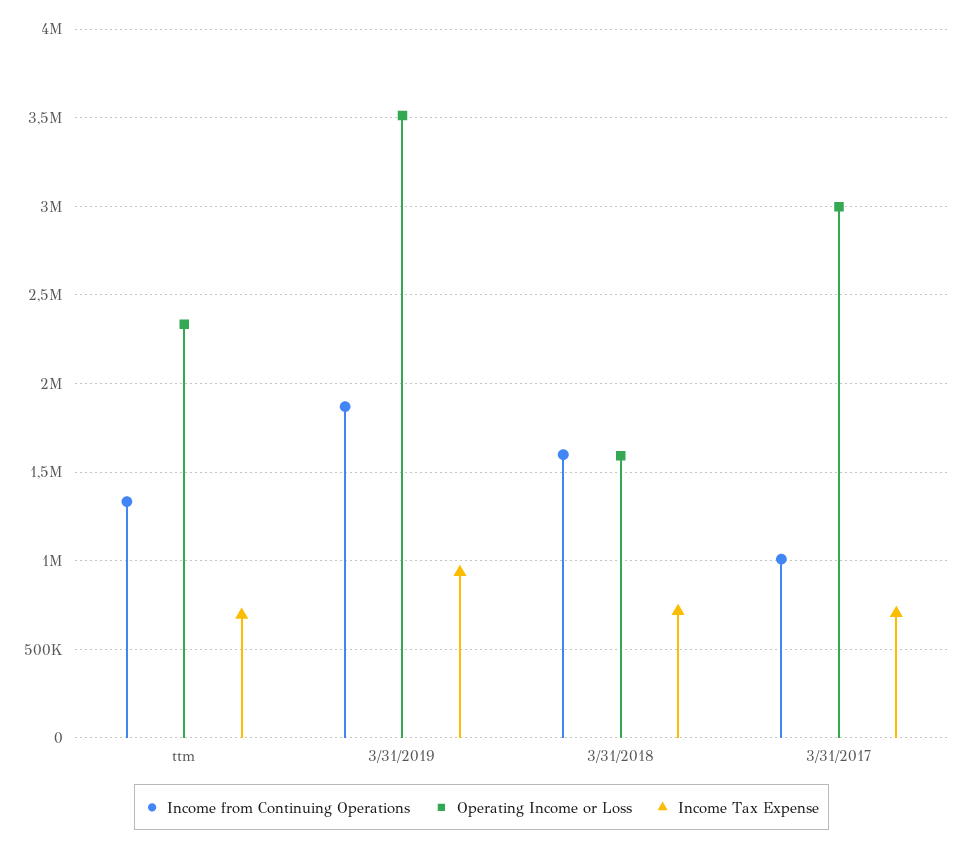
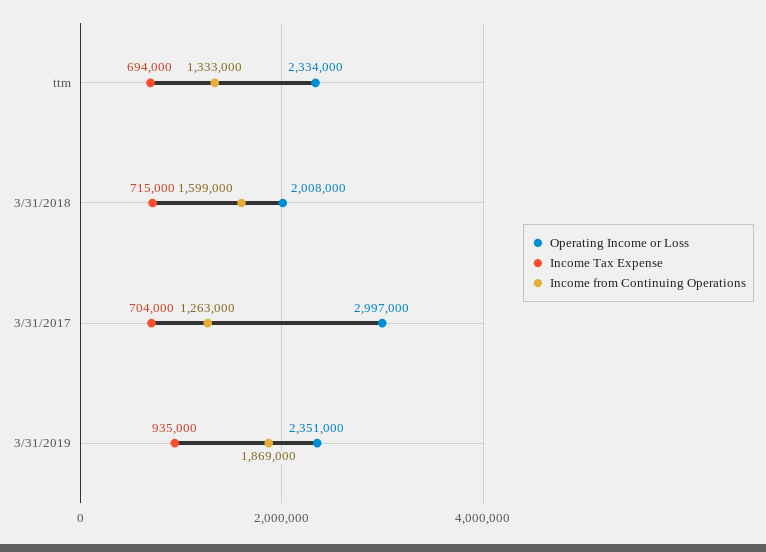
  {
    "Income from Continuing Operations": {
      "ttm": 1333000,
      "3/31/2019": 1869000,
      "3/31/2018": 1599000,
-     "3/31/2017": 1000000
+     "3/31/2017": 1263000
    },
    "Operating Income or Loss": {
      "ttm": 2334000,
-     "3/31/2019": 3500000,
+     "3/31/2019": 2351000,
-     "3/31/2018": 1600000,
+     "3/31/2018": 2008000,
      "3/31/2017": 2997000
    },
    "Income Tax Expense": {
      "ttm": 694000,
      "3/31/2019": 935000,
      "3/31/2018": 715000,
      "3/31/2017": 704000
    }
  }

